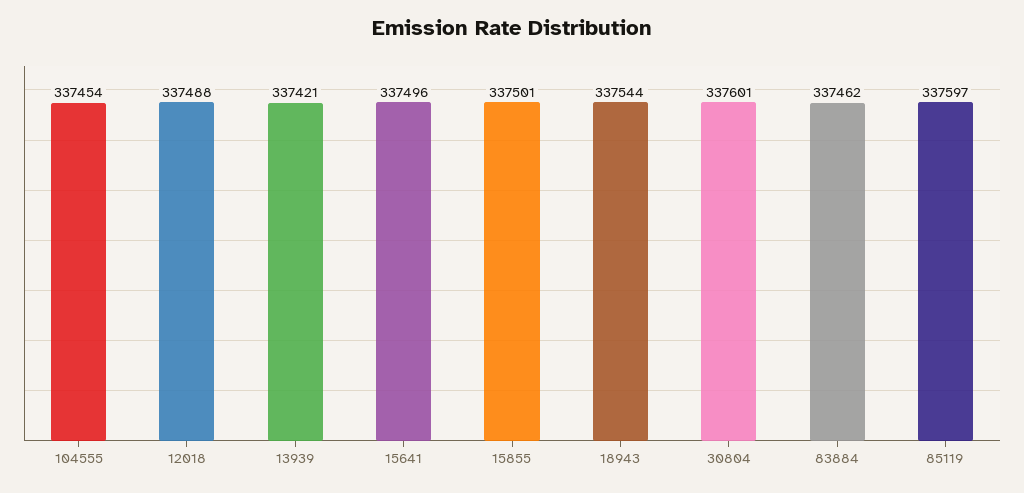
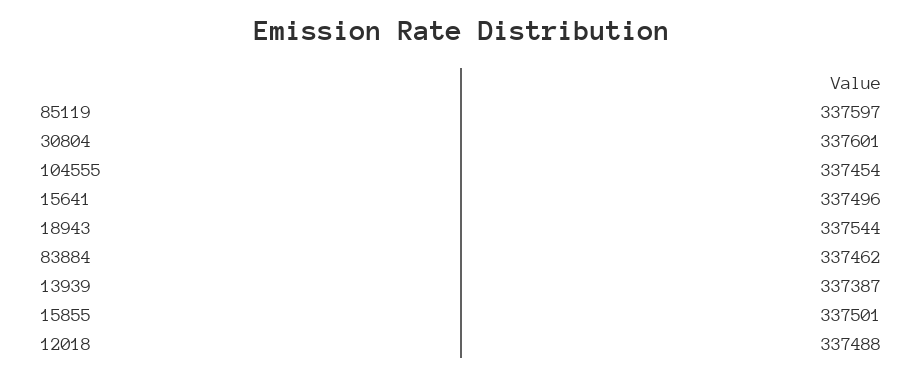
  {
    "104555": 337454,
    "12018": 337488,
-   "13939": 337421,
+   "13939": 337387,
    "15641": 337496,
    "15855": 337501,
    "18943": 337544,
    "30804": 337601,
    "83884": 337462,
    "85119": 337597
  }

